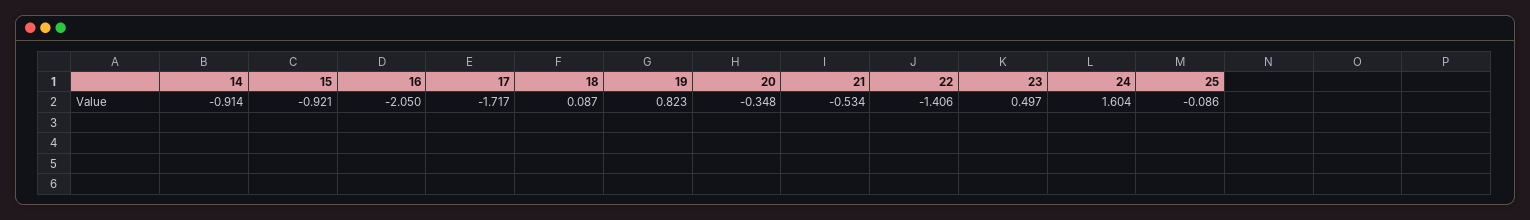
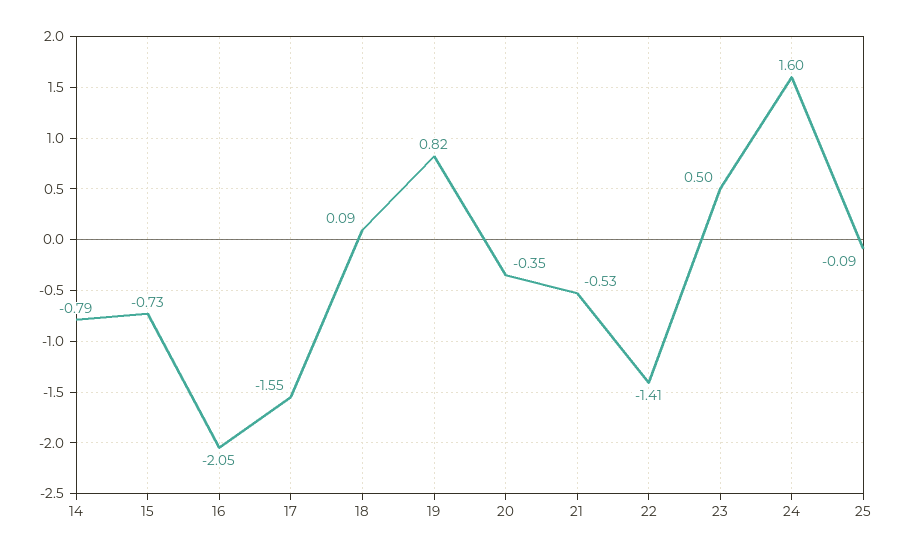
  {
-   "14": -0.914,
+   "14": -0.79,
-   "15": -0.921,
+   "15": -0.73,
    "16": -2.05,
-   "17": -1.717,
+   "17": -1.55,
    "18": 0.087,
    "19": 0.823,
    "20": -0.348,
    "21": -0.534,
    "22": -1.406,
    "23": 0.497,
    "24": 1.604,
    "25": -0.086
  }

